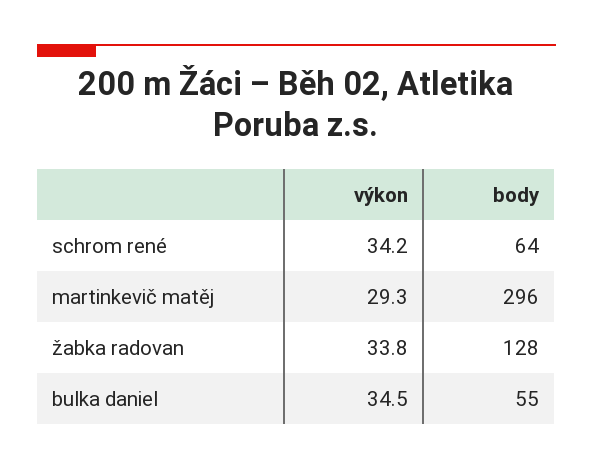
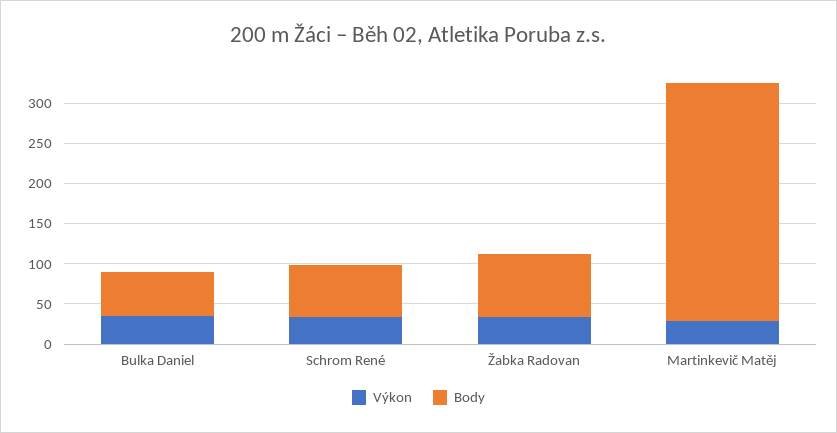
  {
    "výkon": {
      "schrom rené": 34.2,
      "martinkevič matěj": 29.3,
      "žabka radovan": 33.8,
      "bulka daniel": 34.5
    },
    "body": {
      "schrom rené": 64,
      "martinkevič matěj": 296,
-     "žabka radovan": 128,
+     "žabka radovan": 80,
      "bulka daniel": 55
    }
  }

